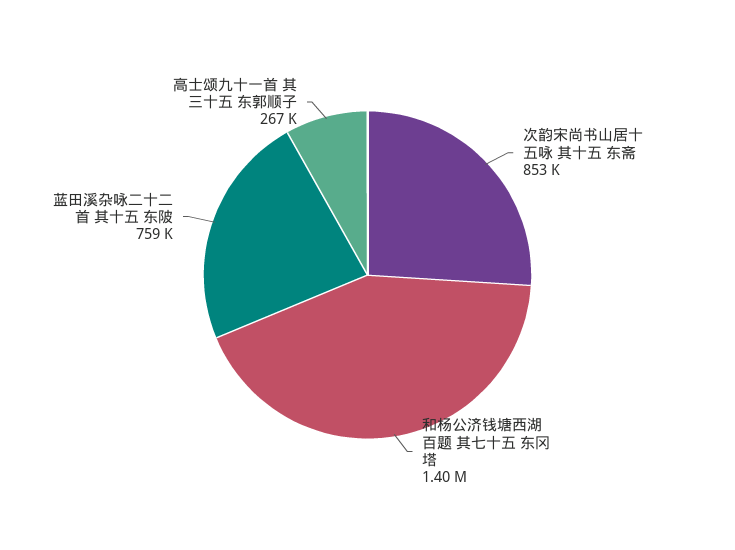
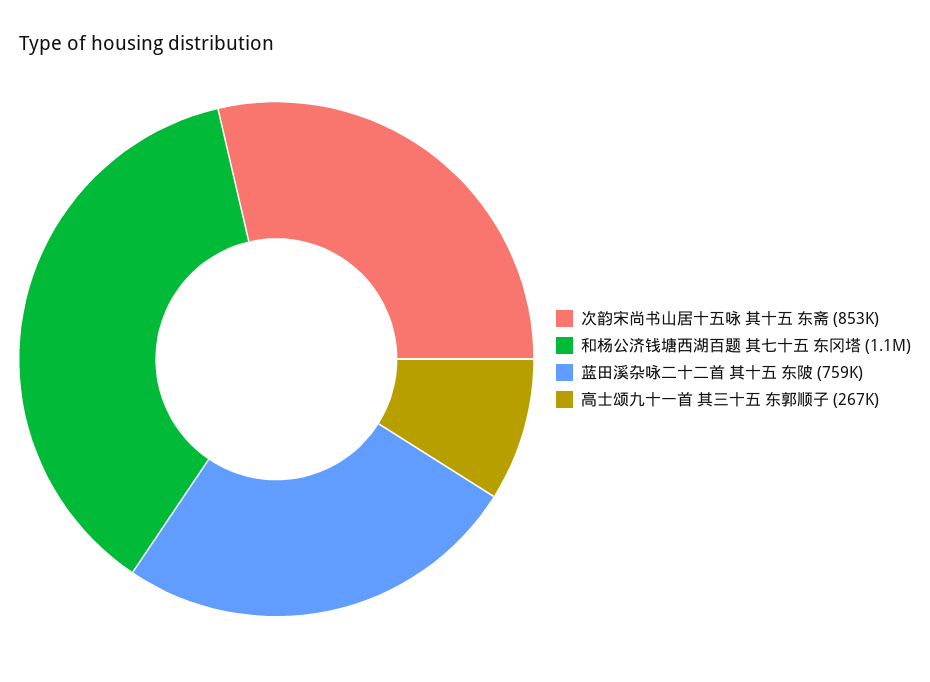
  {
    "次韵宋尚书山居十五咏 其十五 东斋": 853000,
-   "和杨公济钱塘西湖百题 其七十五 东冈塔": 1400000,
+   "和杨公济钱塘西湖百题 其七十五 东冈塔": 1100000,
    "蓝田溪杂咏二十二首 其十五 东陂": 759000,
    "高士颂九十一首 其三十五 东郭顺子": 267000
  }

